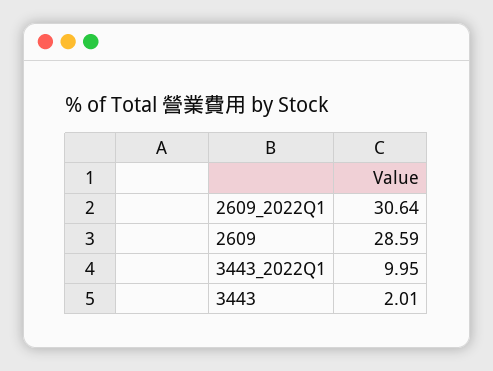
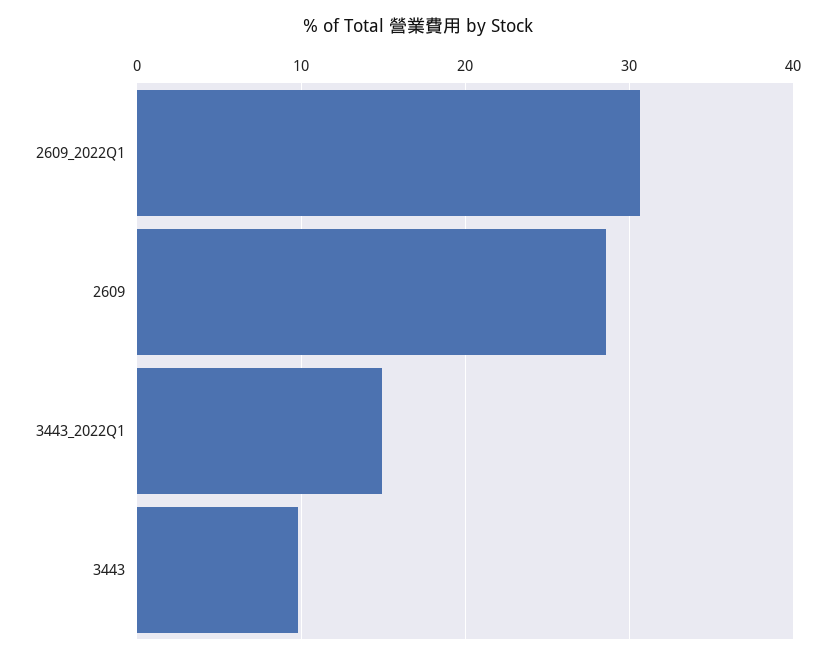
  {
    "2609_2022Q1": 30.64,
    "2609": 28.59,
-   "3443_2022Q1": 9.95,
+   "3443_2022Q1": 15,
-   "3443": 2.01
+   "3443": 10
  }

